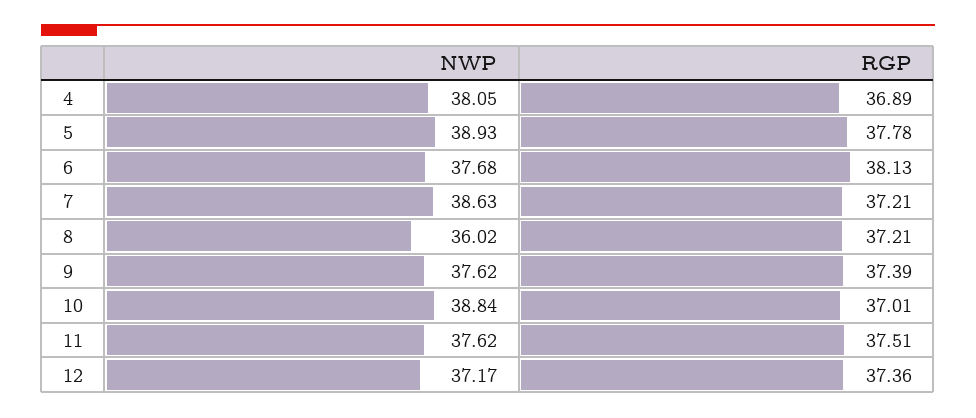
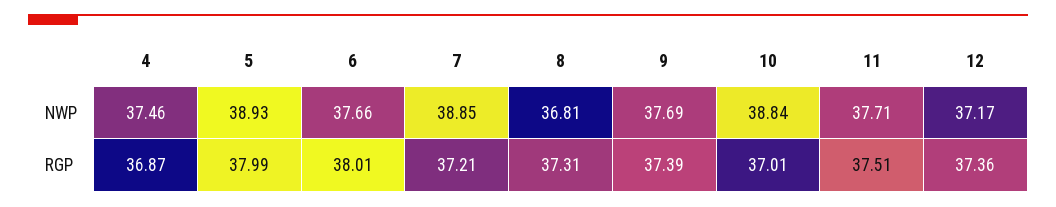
  {
    "NWP": {
-     "4": 38.05,
+     "4": 37.46,
      "5": 38.93,
-     "6": 37.68,
+     "6": 37.66,
-     "7": 38.63,
+     "7": 38.85,
-     "8": 36.02,
+     "8": 36.81,
-     "9": 37.62,
+     "9": 37.69,
      "10": 38.84,
-     "11": 37.62,
+     "11": 37.71,
      "12": 37.17
    },
    "RGP": {
-     "4": 36.89,
+     "4": 36.87,
-     "5": 37.78,
+     "5": 37.99,
-     "6": 38.13,
+     "6": 38.01,
      "7": 37.21,
-     "8": 37.21,
+     "8": 37.31,
      "9": 37.39,
      "10": 37.01,
      "11": 37.51,
      "12": 37.36
    }
  }

